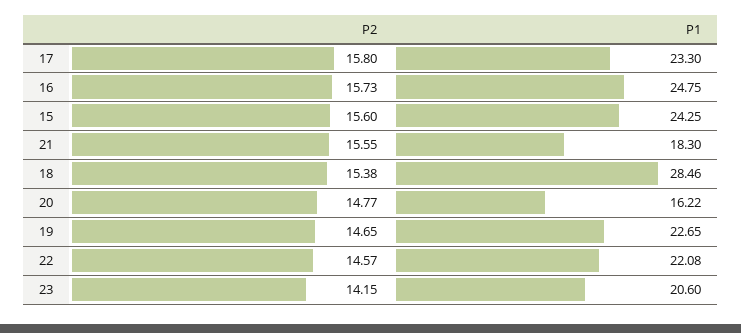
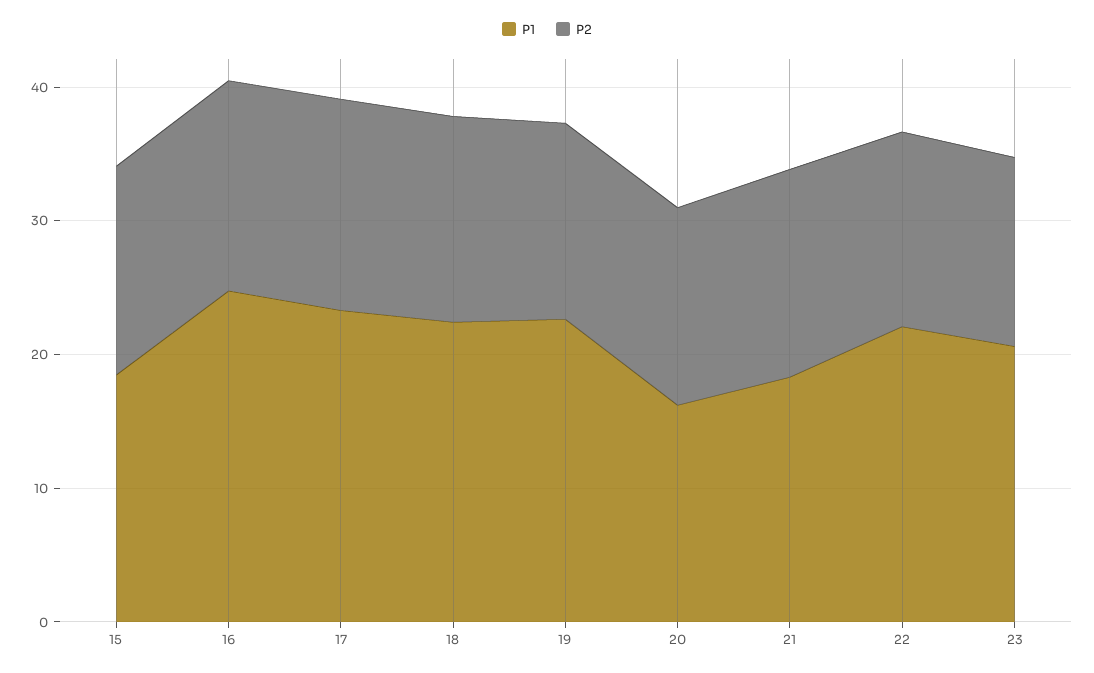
  {
    "P2": {
      "17": 15.8,
      "16": 15.73,
      "15": 15.6,
      "21": 15.55,
      "18": 15.38,
      "20": 14.77,
      "19": 14.65,
      "22": 14.57,
      "23": 14.15
    },
    "P1": {
      "17": 23.3,
      "16": 24.75,
-     "15": 24.25,
+     "15": 18,
      "21": 18.3,
-     "18": 28.46,
+     "18": 22,
      "20": 16.22,
      "19": 22.65,
      "22": 22.08,
      "23": 20.6
    }
  }

